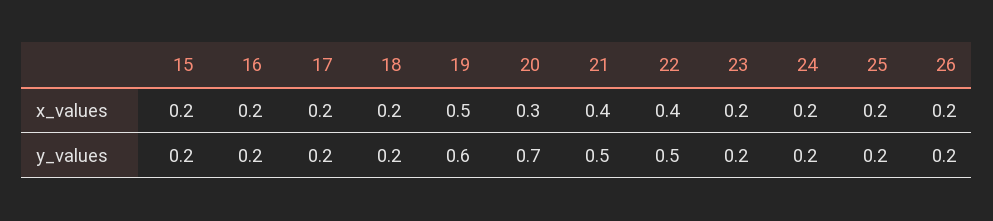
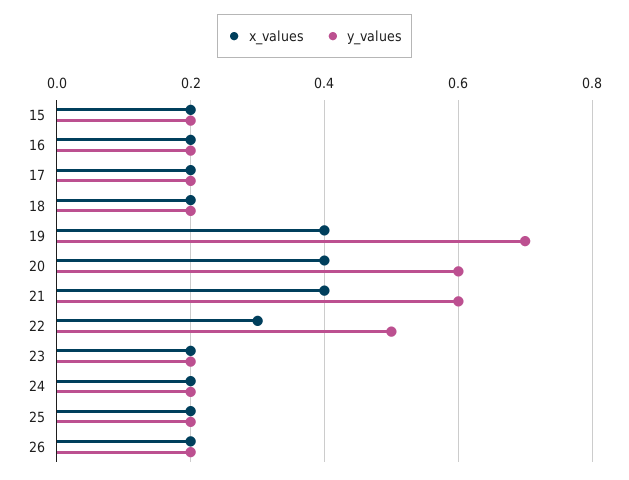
  {
    "x_values": {
      "15": 0.2,
      "16": 0.2,
      "17": 0.2,
      "18": 0.2,
-     "19": 0.5,
+     "19": 0.4,
-     "20": 0.3,
+     "20": 0.4,
      "21": 0.4,
-     "22": 0.4,
+     "22": 0.3,
      "23": 0.2,
      "24": 0.2,
      "25": 0.2,
      "26": 0.2
    },
    "y_values": {
      "15": 0.2,
      "16": 0.2,
      "17": 0.2,
      "18": 0.2,
-     "19": 0.6,
+     "19": 0.7,
-     "20": 0.7,
+     "20": 0.6,
-     "21": 0.5,
+     "21": 0.6,
      "22": 0.5,
      "23": 0.2,
      "24": 0.2,
      "25": 0.2,
      "26": 0.2
    }
  }

